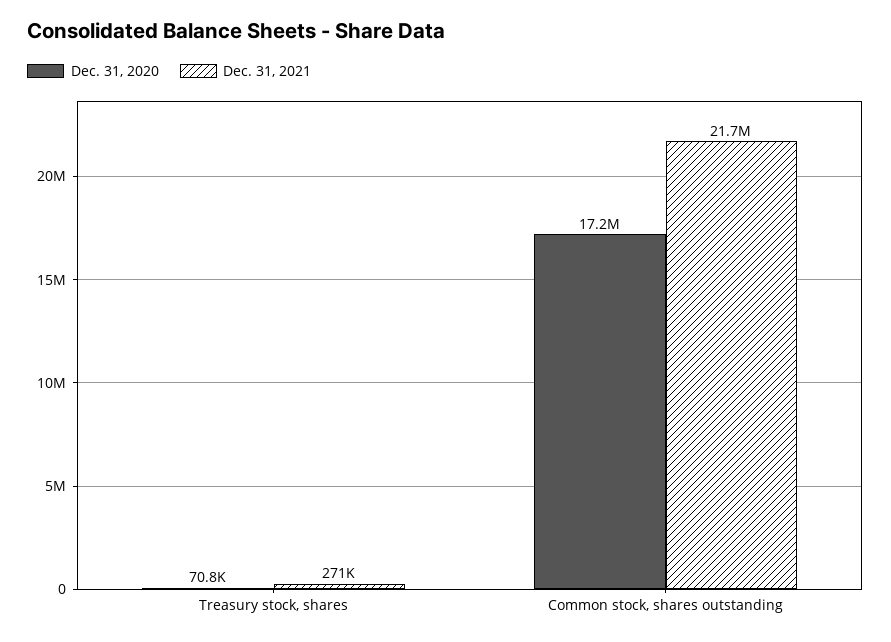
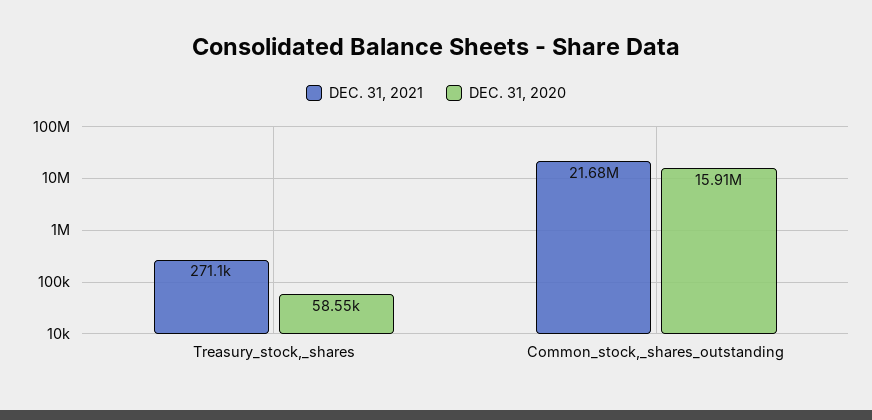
  {
    "Dec. 31, 2020": {
-     "Treasury stock, shares": 70800,
+     "Treasury stock, shares": 58550,
-     "Common stock, shares outstanding": 17200000
+     "Common stock, shares outstanding": 15910000
    },
    "Dec. 31, 2021": {
      "Treasury stock, shares": 271100,
      "Common stock, shares outstanding": 21680000
    }
  }

